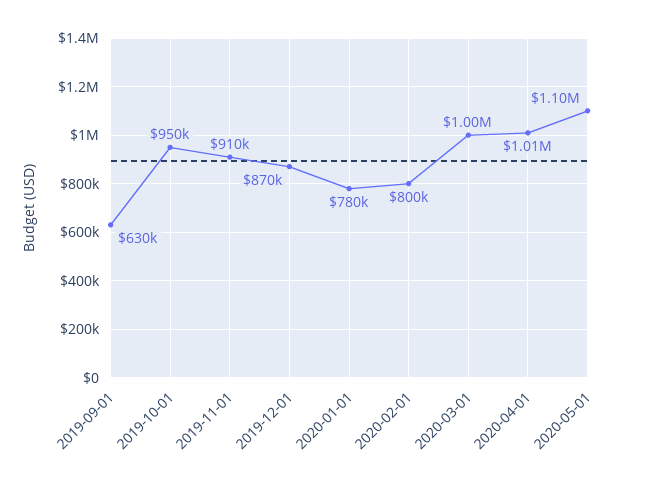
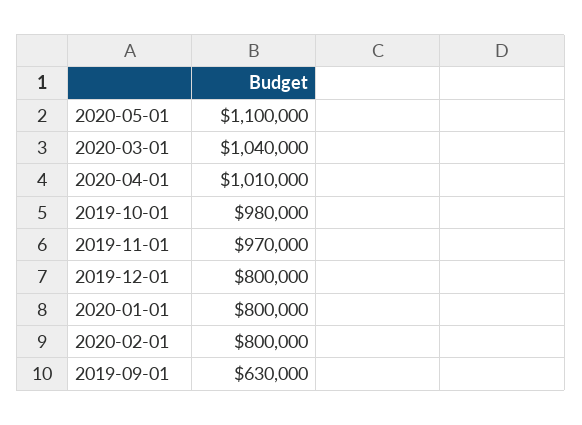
  {
    "2019-09-01": 630000,
-   "2019-10-01": 950000,
+   "2019-10-01": 980000,
-   "2019-11-01": 910000,
+   "2019-11-01": 970000,
-   "2019-12-01": 870000,
+   "2019-12-01": 800000,
-   "2020-01-01": 780000,
+   "2020-01-01": 800000,
    "2020-02-01": 800000,
-   "2020-03-01": 1000000,
+   "2020-03-01": 1040000,
    "2020-04-01": 1010000,
    "2020-05-01": 1100000
  }

